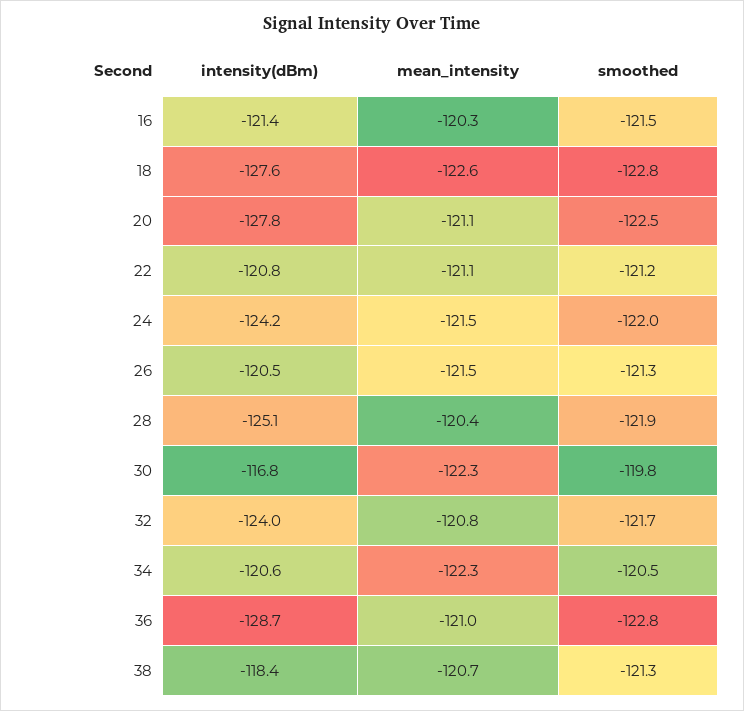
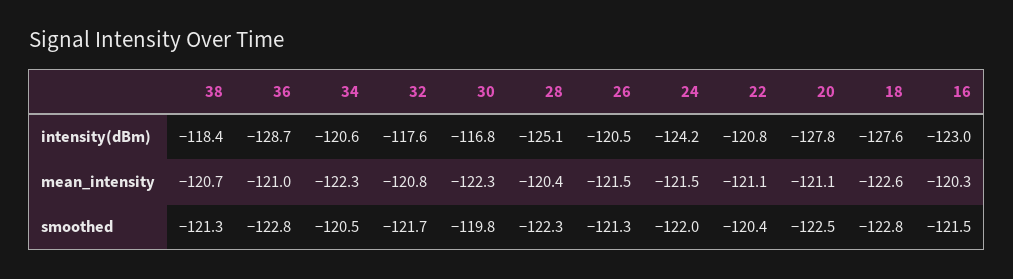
  {
    "intensity(dBm)": {
-     "16": -121.4,
+     "16": -123,
      "18": -127.6,
      "20": -127.8,
      "22": -120.8,
      "24": -124.2,
      "26": -120.5,
      "28": -125.1,
      "30": -116.8,
-     "32": -124,
+     "32": -117.6,
      "34": -120.6,
      "36": -128.7,
      "38": -118.4
    },
    "mean_intensity": {
      "16": -120.3,
      "18": -122.6,
      "20": -121.1,
      "22": -121.1,
      "24": -121.5,
      "26": -121.5,
      "28": -120.4,
      "30": -122.3,
      "32": -120.8,
      "34": -122.3,
      "36": -121,
      "38": -120.7
    },
    "smoothed": {
      "16": -121.5,
      "18": -122.8,
      "20": -122.5,
-     "22": -121.2,
+     "22": -120.4,
      "24": -122,
      "26": -121.3,
-     "28": -121.9,
+     "28": -122.3,
      "30": -119.8,
      "32": -121.7,
      "34": -120.5,
      "36": -122.8,
      "38": -121.3
    }
  }

